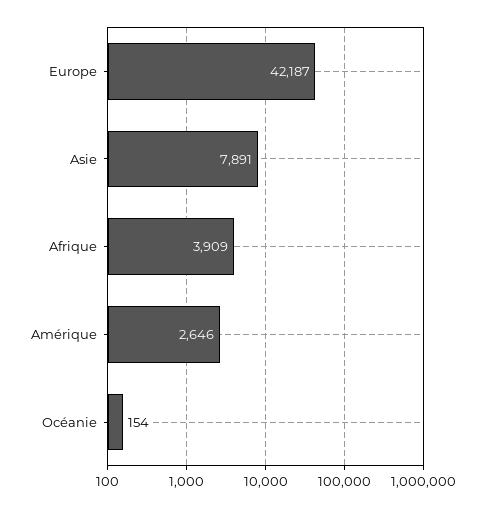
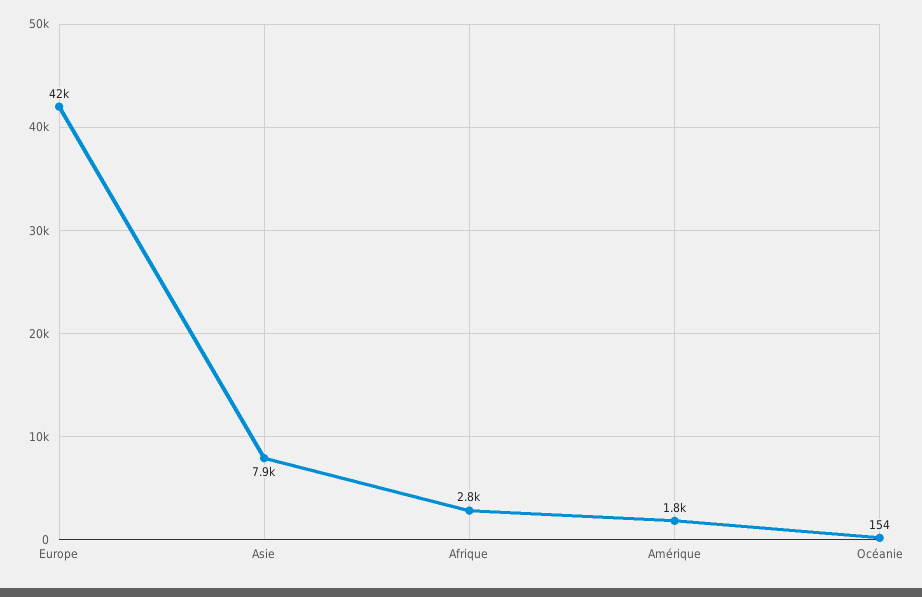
  {
    "Europe": 42187,
    "Asie": 7891,
-   "Afrique": 3909,
+   "Afrique": 2800,
-   "Amérique": 2646,
+   "Amérique": 1800,
    "Océanie": 154
  }

